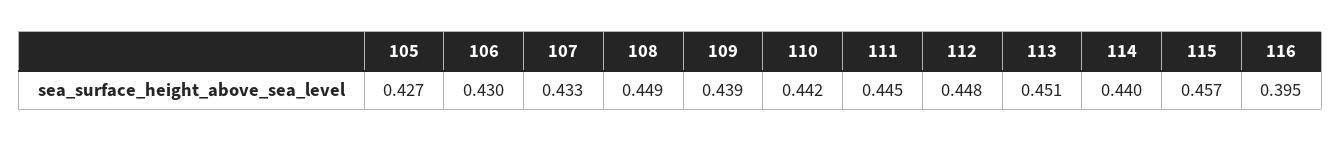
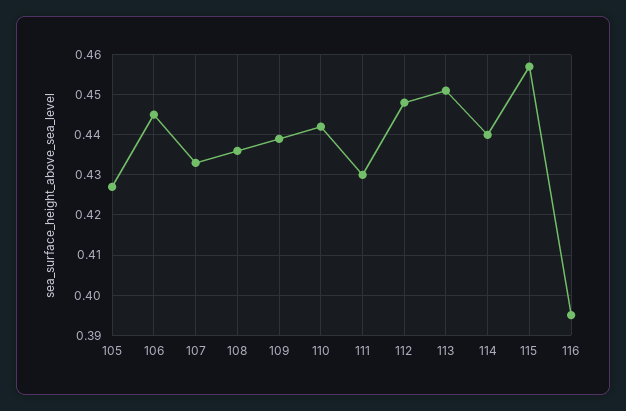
  {
    "105": 0.427,
-   "106": 0.43,
+   "106": 0.445,
    "107": 0.433,
-   "108": 0.449,
+   "108": 0.435,
    "109": 0.439,
    "110": 0.442,
-   "111": 0.445,
+   "111": 0.43,
    "112": 0.448,
    "113": 0.451,
    "114": 0.44,
    "115": 0.457,
    "116": 0.395
  }

